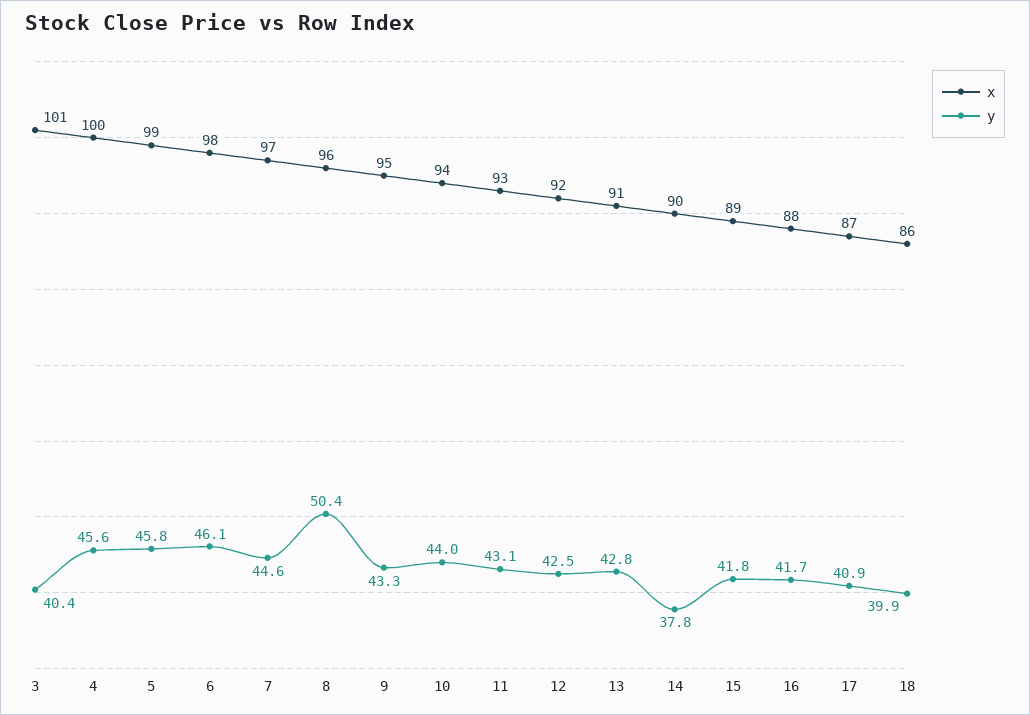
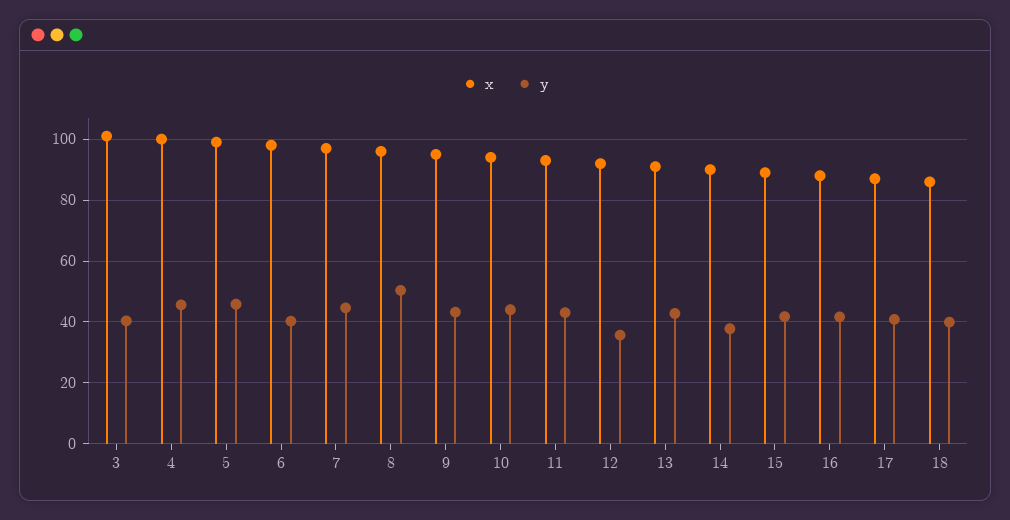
  {
    "x": {
      "3": 101,
      "4": 100,
      "5": 99,
      "6": 98,
      "7": 97,
      "8": 96,
      "9": 95,
      "10": 94,
      "11": 93,
      "12": 92,
      "13": 91,
      "14": 90,
      "15": 89,
      "16": 88,
      "17": 87,
      "18": 86
    },
    "y": {
      "3": 40.4,
      "4": 45.6,
      "5": 45.8,
-     "6": 46.1,
+     "6": 40,
      "7": 44.6,
      "8": 50.4,
      "9": 43.3,
      "10": 44,
      "11": 43.1,
-     "12": 42.5,
+     "12": 36,
      "13": 42.8,
      "14": 37.8,
      "15": 41.8,
      "16": 41.7,
      "17": 40.9,
      "18": 39.9
    }
  }

